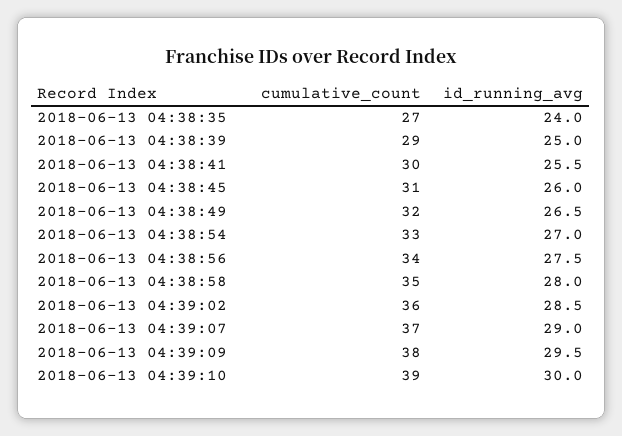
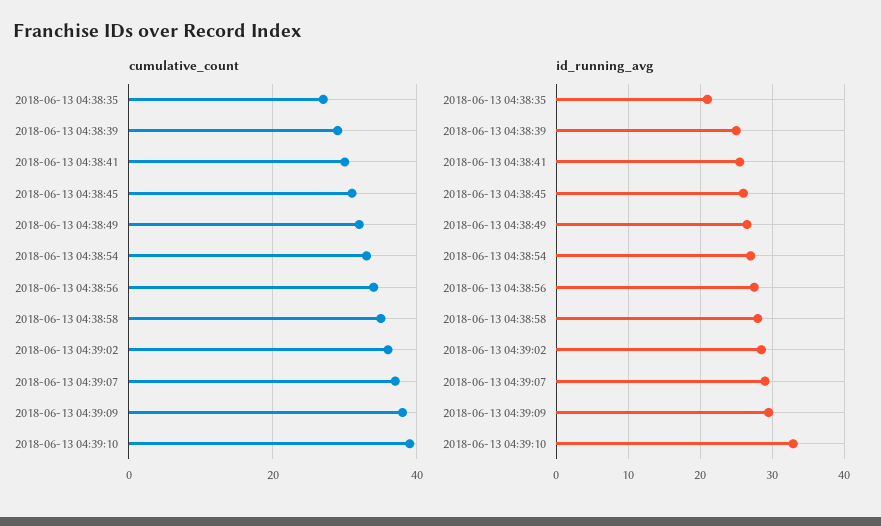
  {
    "cumulative_count": {
      "2018-06-13 04:38:35": 27,
      "2018-06-13 04:38:39": 29,
      "2018-06-13 04:38:41": 30,
      "2018-06-13 04:38:45": 31,
      "2018-06-13 04:38:49": 32,
      "2018-06-13 04:38:54": 33,
      "2018-06-13 04:38:56": 34,
      "2018-06-13 04:38:58": 35,
      "2018-06-13 04:39:02": 36,
      "2018-06-13 04:39:07": 37,
      "2018-06-13 04:39:09": 38,
      "2018-06-13 04:39:10": 39
    },
    "id_running_avg": {
-     "2018-06-13 04:38:35": 24,
+     "2018-06-13 04:38:35": 21,
      "2018-06-13 04:38:39": 25,
      "2018-06-13 04:38:41": 25.5,
      "2018-06-13 04:38:45": 26,
      "2018-06-13 04:38:49": 26.5,
      "2018-06-13 04:38:54": 27,
      "2018-06-13 04:38:56": 27.5,
      "2018-06-13 04:38:58": 28,
      "2018-06-13 04:39:02": 28.5,
      "2018-06-13 04:39:07": 29,
      "2018-06-13 04:39:09": 29.5,
-     "2018-06-13 04:39:10": 30
+     "2018-06-13 04:39:10": 33
    }
  }

